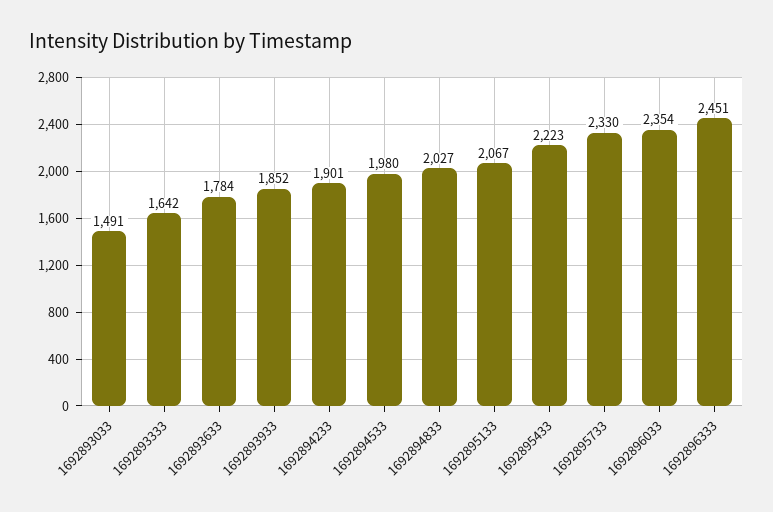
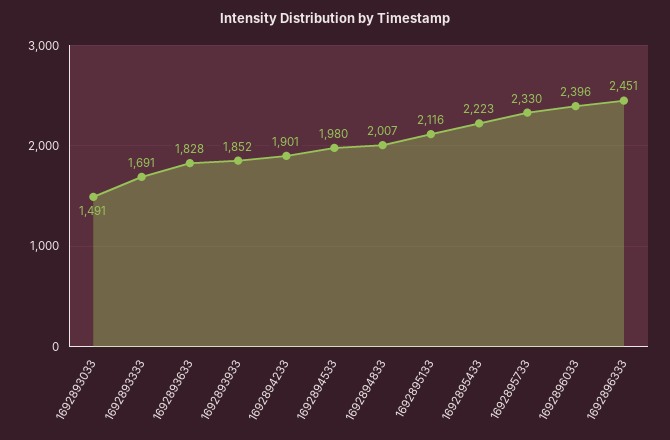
  {
    "1692893033": 1491,
-   "1692893333": 1642,
+   "1692893333": 1691,
-   "1692893633": 1784,
+   "1692893633": 1828,
    "1692893933": 1852,
    "1692894233": 1901,
    "1692894533": 1980,
-   "1692894833": 2027,
+   "1692894833": 2007,
-   "1692895133": 2067,
+   "1692895133": 2116,
    "1692895433": 2223,
    "1692895733": 2330,
-   "1692896033": 2354,
+   "1692896033": 2396,
    "1692896333": 2451
  }

